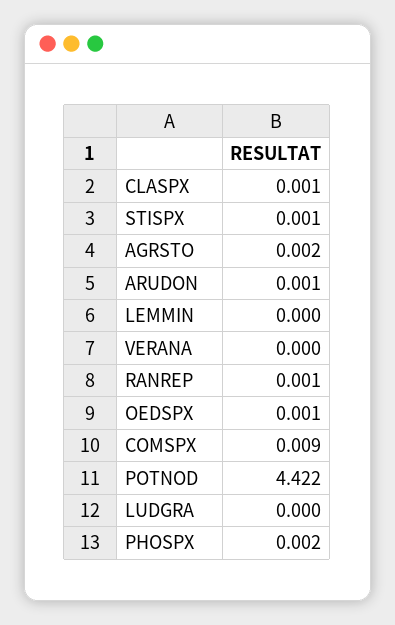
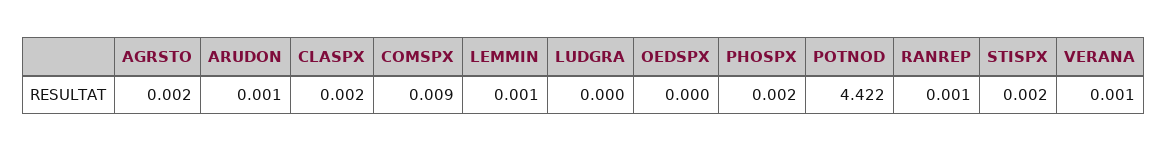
  {
-   "CLASPX": 0.001,
+   "CLASPX": 0.002,
-   "STISPX": 0.001,
+   "STISPX": 0.002,
    "AGRSTO": 0.002,
    "ARUDON": 0.001,
-   "LEMMIN": 0,
+   "LEMMIN": 0.001,
-   "VERANA": 0,
+   "VERANA": 0.001,
    "RANREP": 0.001,
-   "OEDSPX": 0.001,
+   "OEDSPX": 0,
    "COMSPX": 0.009,
    "POTNOD": 4.422,
    "LUDGRA": 0,
    "PHOSPX": 0.002
  }

